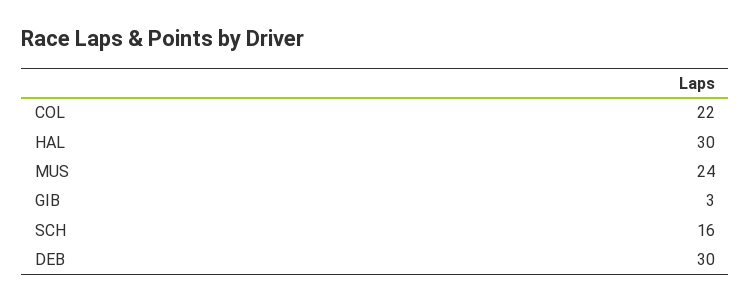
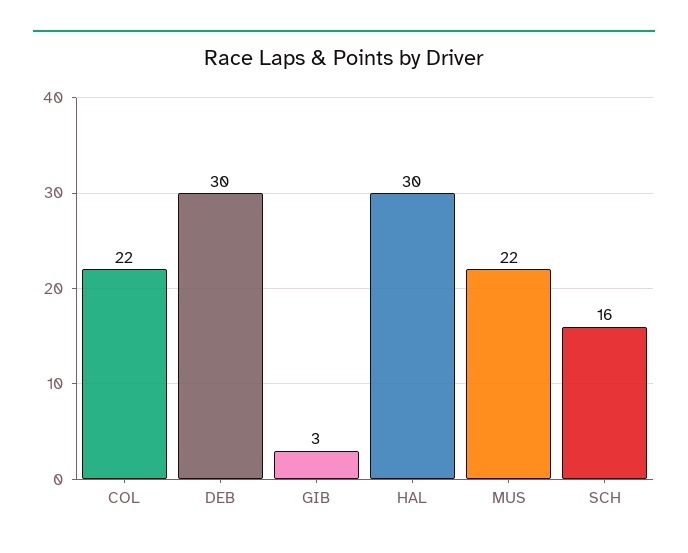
  {
    "COL": 22,
    "HAL": 30,
-   "MUS": 24,
+   "MUS": 22,
    "GIB": 3,
    "SCH": 16,
    "DEB": 30
  }

